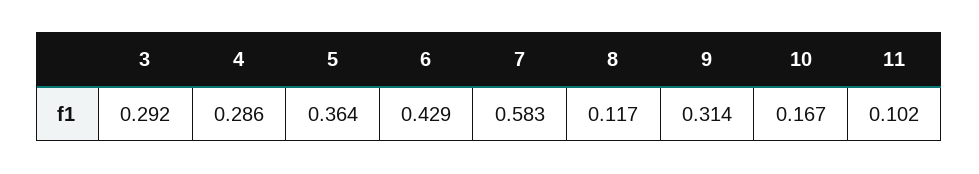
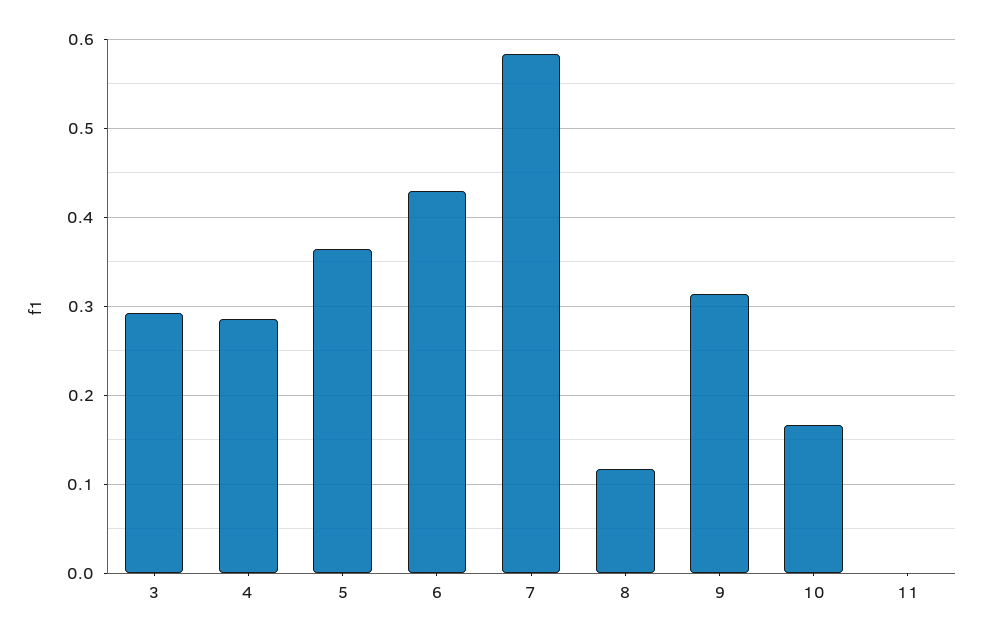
  {
    "3": 0.292,
    "4": 0.286,
    "5": 0.364,
    "6": 0.429,
    "7": 0.583,
    "8": 0.117,
    "9": 0.314,
    "10": 0.167,
-   "11": 0.102
+   "11": 0
  }

